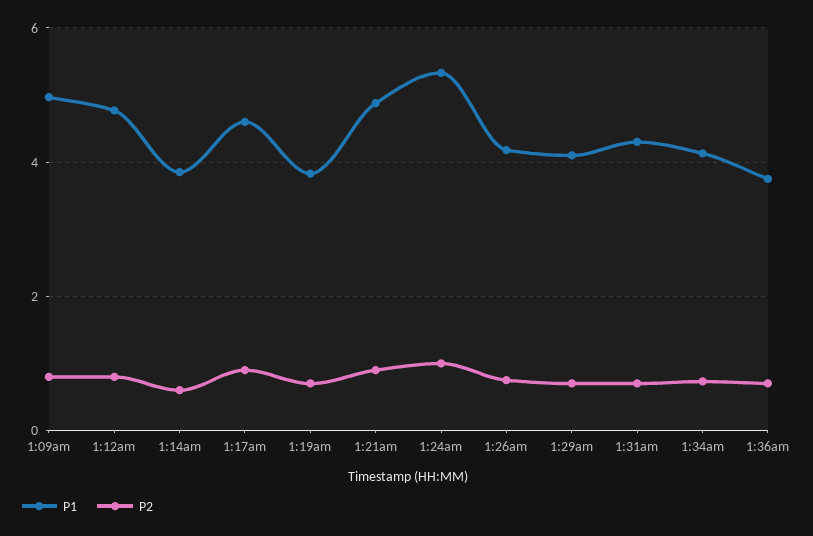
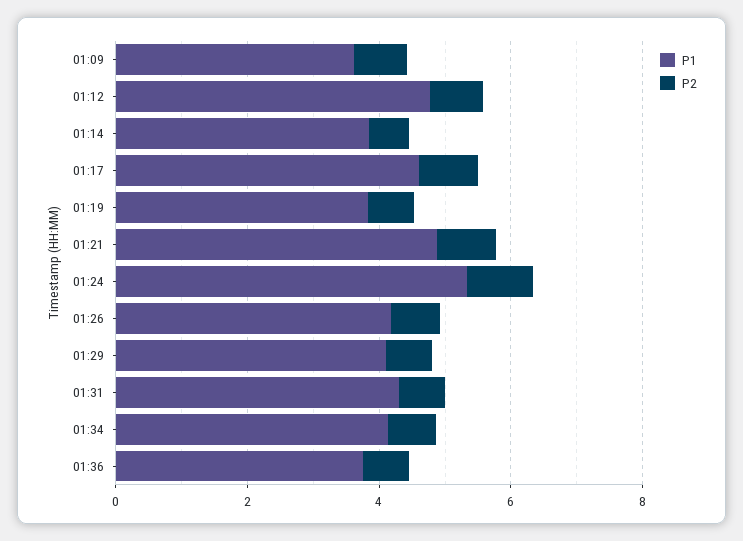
  {
    "P1": {
-     "1:09am": 5,
+     "1:09am": 3.5,
      "1:12am": 4.8,
      "1:14am": 3.8,
      "1:17am": 4.6,
      "1:19am": 3.8,
      "1:21am": 4.8,
      "1:24am": 5.4,
      "1:26am": 4.2,
      "1:29am": 4.2,
      "1:31am": 4.4,
      "1:34am": 4.2,
      "1:36am": 3.8
    },
    "P2": {
      "1:09am": 0.8,
      "1:12am": 0.8,
      "1:14am": 0.6,
      "1:17am": 1,
      "1:19am": 0.8,
      "1:21am": 1,
      "1:24am": 1,
      "1:26am": 0.8,
      "1:29am": 0.8,
      "1:31am": 0.8,
      "1:34am": 0.8,
      "1:36am": 0.8
    }
  }

